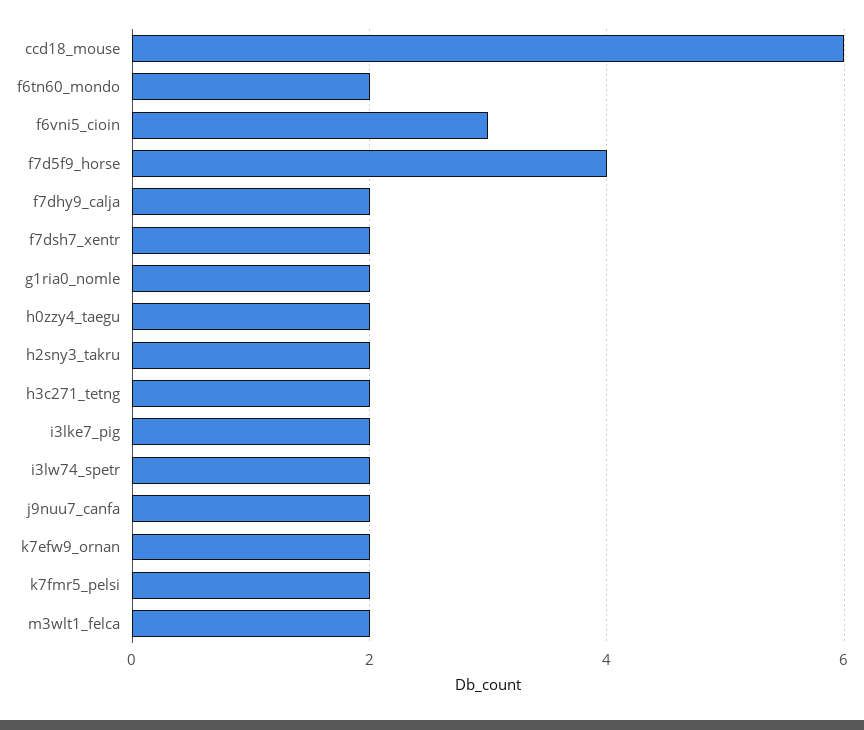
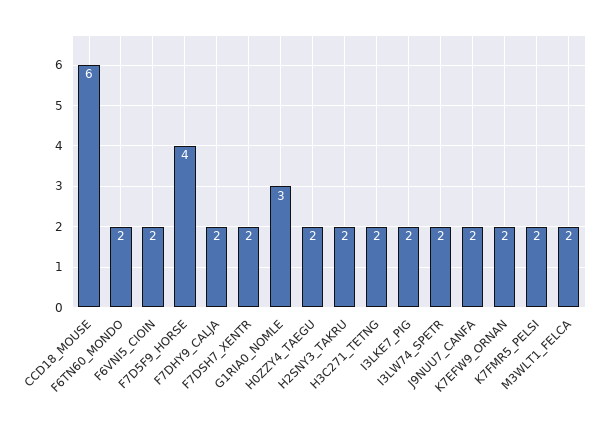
  {
    "ccd18_mouse": 6,
    "f6tn60_mondo": 2,
-   "f6vni5_cioin": 3,
+   "f6vni5_cioin": 2,
    "f7d5f9_horse": 4,
    "f7dhy9_calja": 2,
    "f7dsh7_xentr": 2,
-   "g1ria0_nomle": 2,
+   "g1ria0_nomle": 3,
    "h0zzy4_taegu": 2,
    "h2sny3_takru": 2,
    "h3c271_tetng": 2,
    "i3lke7_pig": 2,
    "i3lw74_spetr": 2,
    "j9nuu7_canfa": 2,
    "k7efw9_ornan": 2,
    "k7fmr5_pelsi": 2,
    "m3wlt1_felca": 2
  }

